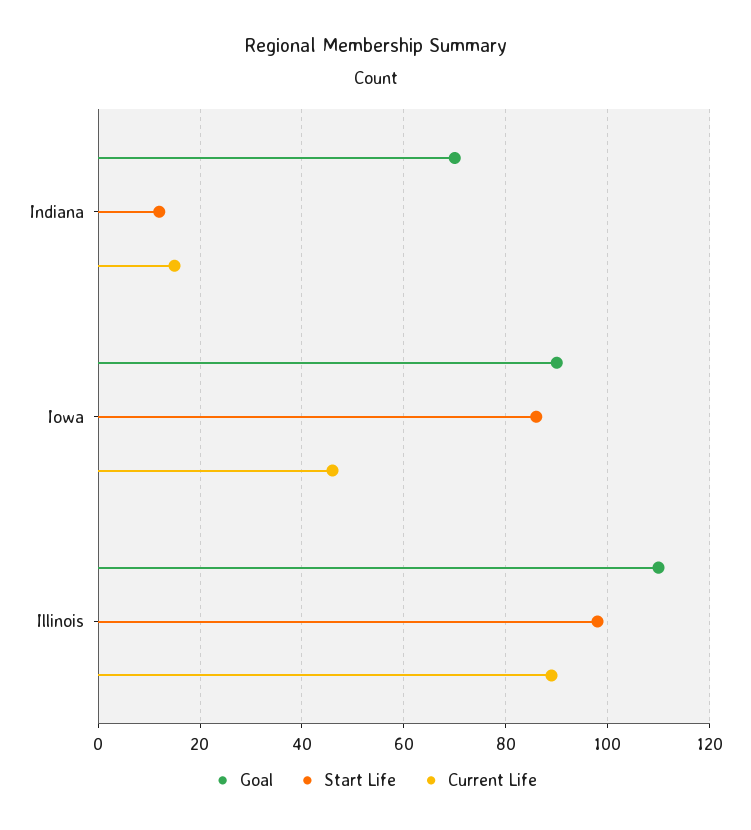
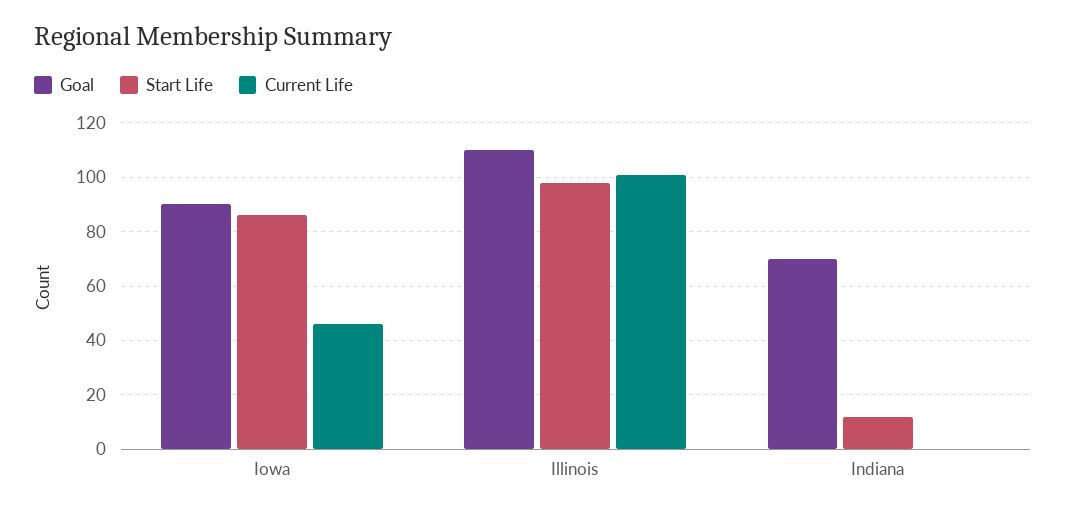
  {
    "Goal": {
      "Indiana": 70,
      "Iowa": 90,
      "Illinois": 110
    },
    "Start Life": {
      "Indiana": 10,
      "Iowa": 85,
      "Illinois": 100
    },
    "Current Life": {
-     "Indiana": 15,
+     "Indiana": 0,
      "Iowa": 45,
-     "Illinois": 90
+     "Illinois": 100
    }
  }

